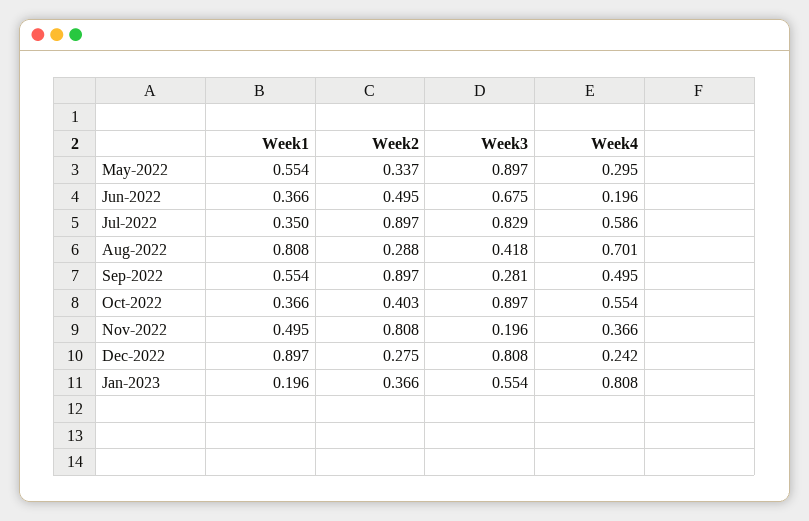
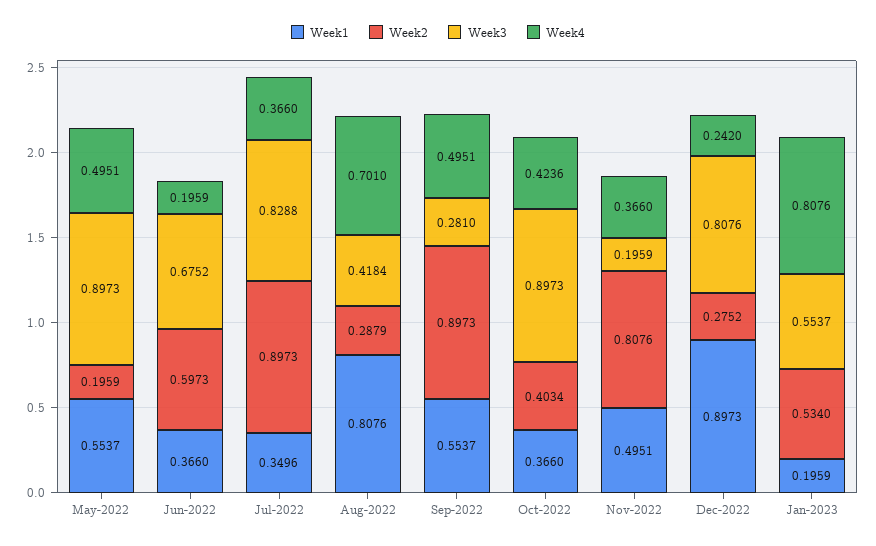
  {
    "Week1": {
      "May-2022": 0.5537,
      "Jun-2022": 0.366,
      "Jul-2022": 0.3496,
      "Aug-2022": 0.8076,
      "Sep-2022": 0.5537,
      "Oct-2022": 0.366,
      "Nov-2022": 0.4951,
      "Dec-2022": 0.8973,
      "Jan-2023": 0.1959
    },
    "Week2": {
-     "May-2022": 0.337,
+     "May-2022": 0.1959,
-     "Jun-2022": 0.495,
+     "Jun-2022": 0.5973,
      "Jul-2022": 0.8973,
      "Aug-2022": 0.2879,
      "Sep-2022": 0.8973,
      "Oct-2022": 0.4034,
      "Nov-2022": 0.8076,
      "Dec-2022": 0.2752,
-     "Jan-2023": 0.366
+     "Jan-2023": 0.534
    },
    "Week3": {
      "May-2022": 0.8973,
      "Jun-2022": 0.6752,
      "Jul-2022": 0.8288,
      "Aug-2022": 0.4184,
      "Sep-2022": 0.281,
      "Oct-2022": 0.8973,
      "Nov-2022": 0.1959,
      "Dec-2022": 0.8076,
      "Jan-2023": 0.5537
    },
    "Week4": {
-     "May-2022": 0.295,
+     "May-2022": 0.4951,
      "Jun-2022": 0.1959,
-     "Jul-2022": 0.586,
+     "Jul-2022": 0.366,
      "Aug-2022": 0.701,
      "Sep-2022": 0.4951,
-     "Oct-2022": 0.554,
+     "Oct-2022": 0.4236,
      "Nov-2022": 0.366,
      "Dec-2022": 0.242,
      "Jan-2023": 0.8076
    }
  }

